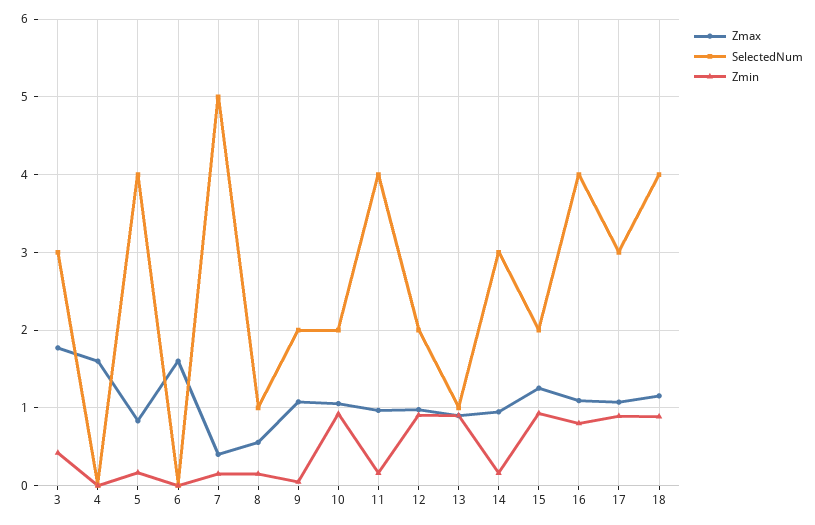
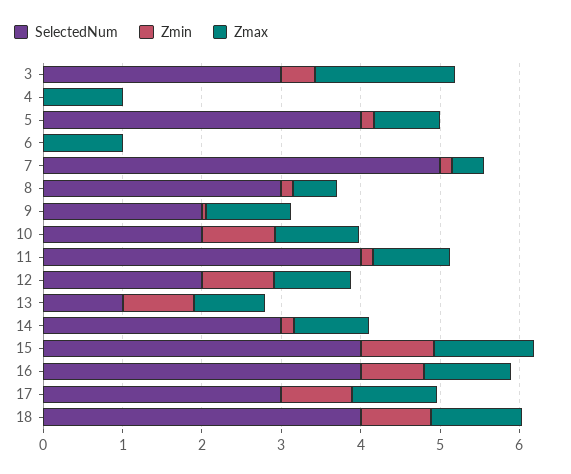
  {
    "Zmax": {
      "3": 1.8,
-     "4": 1.6,
+     "4": 1,
      "5": 0.8,
-     "6": 1.6,
+     "6": 1,
      "7": 0.4,
      "8": 0.6,
      "9": 1.1,
      "10": 1.1,
      "11": 1,
      "12": 1,
      "13": 0.9,
      "14": 0.9,
      "15": 1.3,
      "16": 1.1,
      "17": 1.1,
      "18": 1.2
    },
    "SelectedNum": {
      "3": 3,
      "4": 0,
      "5": 4,
      "6": 0,
      "7": 5,
-     "8": 1,
+     "8": 3,
      "9": 2,
      "10": 2,
      "11": 4,
      "12": 2,
      "13": 1,
      "14": 3,
-     "15": 2,
+     "15": 4,
      "16": 4,
      "17": 3,
      "18": 4
    },
    "Zmin": {
      "3": 0.4,
      "4": 0,
      "5": 0.2,
      "6": 0,
      "7": 0.1,
      "8": 0.2,
      "9": 0,
      "10": 0.9,
      "11": 0.2,
      "12": 0.9,
      "13": 0.9,
      "14": 0.2,
      "15": 0.9,
      "16": 0.8,
      "17": 0.9,
      "18": 0.9
    }
  }

